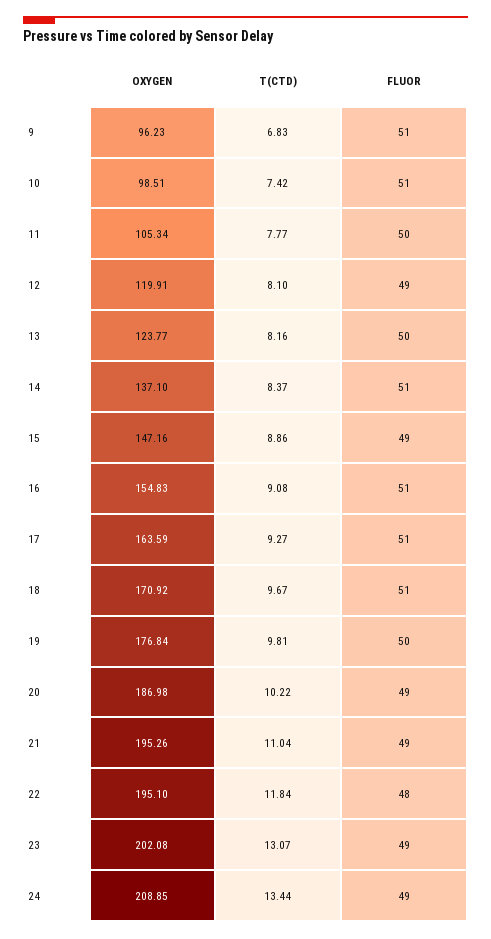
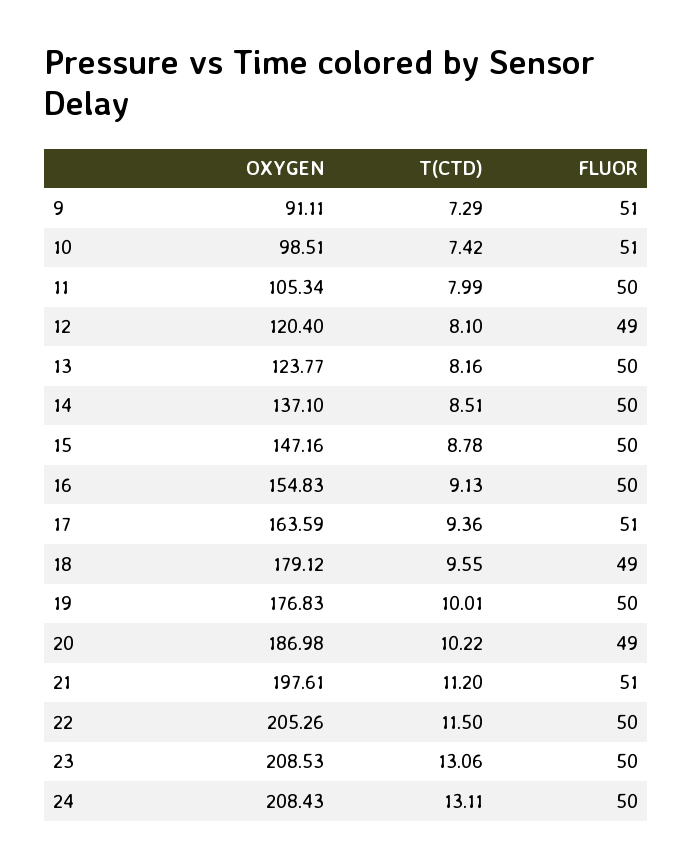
  {
    "OXYGEN": {
-     "9": 96.23,
+     "9": 91.11,
      "10": 98.51,
      "11": 105.34,
-     "12": 119.91,
+     "12": 120.4,
      "13": 123.77,
      "14": 137.1,
      "15": 147.16,
      "16": 154.83,
      "17": 163.59,
-     "18": 170.92,
+     "18": 179.12,
-     "19": 176.84,
+     "19": 176.83,
      "20": 186.98,
-     "21": 195.26,
+     "21": 197.61,
-     "22": 195.1,
+     "22": 205.26,
-     "23": 202.08,
+     "23": 208.53,
-     "24": 208.85
+     "24": 208.43
    },
    "T(CTD)": {
-     "9": 6.83,
+     "9": 7.29,
      "10": 7.42,
-     "11": 7.77,
+     "11": 7.99,
      "12": 8.1,
      "13": 8.16,
-     "14": 8.37,
+     "14": 8.51,
-     "15": 8.86,
+     "15": 8.78,
-     "16": 9.08,
+     "16": 9.13,
-     "17": 9.27,
+     "17": 9.36,
-     "18": 9.67,
+     "18": 9.55,
-     "19": 9.81,
+     "19": 10.01,
      "20": 10.22,
-     "21": 11.04,
+     "21": 11.2,
-     "22": 11.84,
+     "22": 11.5,
-     "23": 13.07,
+     "23": 13.06,
-     "24": 13.44
+     "24": 13.11
    },
    "FLUOR": {
      "9": 51,
      "10": 51,
      "11": 50,
      "12": 49,
      "13": 50,
-     "14": 51,
+     "14": 50,
-     "15": 49,
+     "15": 50,
-     "16": 51,
+     "16": 50,
      "17": 51,
-     "18": 51,
+     "18": 49,
      "19": 50,
      "20": 49,
-     "21": 49,
+     "21": 51,
-     "22": 48,
+     "22": 50,
-     "23": 49,
+     "23": 50,
-     "24": 49
+     "24": 50
    }
  }

